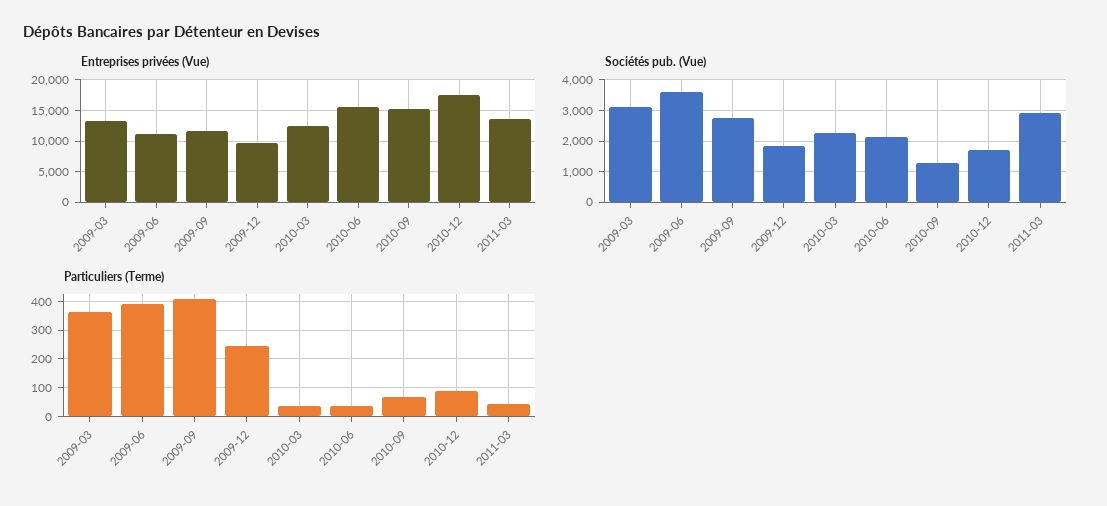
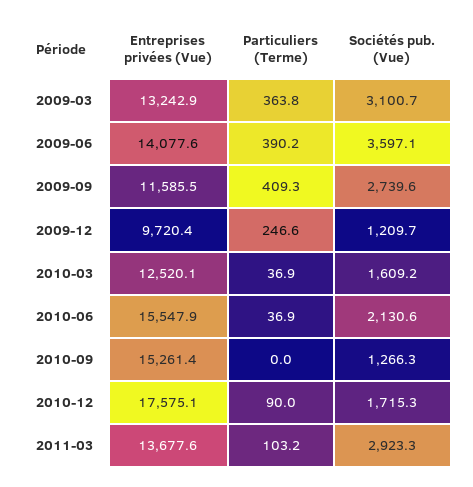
  {
    "Entreprises privées (Vue)": {
      "2009-03": 13242.9,
-     "2009-06": 11000,
+     "2009-06": 14077.6,
      "2009-09": 11585.5,
      "2009-12": 9720.4,
      "2010-03": 12520.1,
      "2010-06": 15547.9,
      "2010-09": 15261.4,
      "2010-12": 17575.1,
      "2011-03": 13677.6
    },
    "Sociétés pub. (Vue)": {
      "2009-03": 3100.7,
      "2009-06": 3597.1,
      "2009-09": 2739.6,
-     "2009-12": 1800,
+     "2009-12": 1209.7,
-     "2010-03": 2200,
+     "2010-03": 1609.2,
      "2010-06": 2130.6,
      "2010-09": 1266.3,
      "2010-12": 1715.3,
      "2011-03": 2923.3
    },
    "Particuliers (Terme)": {
      "2009-03": 363.8,
      "2009-06": 390.2,
      "2009-09": 409.3,
      "2009-12": 246.6,
      "2010-03": 36.9,
      "2010-06": 36.9,
-     "2010-09": 75,
+     "2010-09": 0,
      "2010-12": 90,
-     "2011-03": 50
+     "2011-03": 103.2
    }
  }

